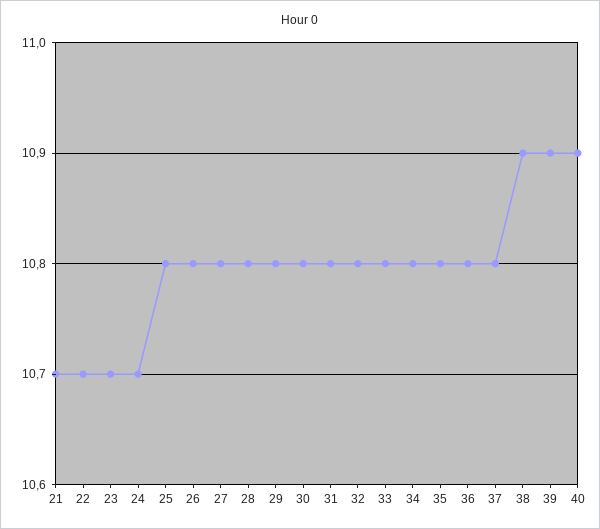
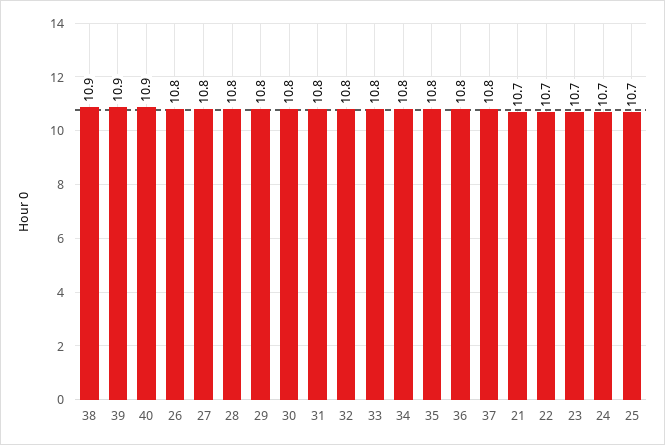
  {
    "21": 10.7,
    "22": 10.7,
    "23": 10.7,
    "24": 10.7,
-   "25": 10.8,
+   "25": 10.7,
    "26": 10.8,
    "27": 10.8,
    "28": 10.8,
    "29": 10.8,
    "30": 10.8,
    "31": 10.8,
    "32": 10.8,
    "33": 10.8,
    "34": 10.8,
    "35": 10.8,
    "36": 10.8,
    "37": 10.8,
    "38": 10.9,
    "39": 10.9,
    "40": 10.9
  }

